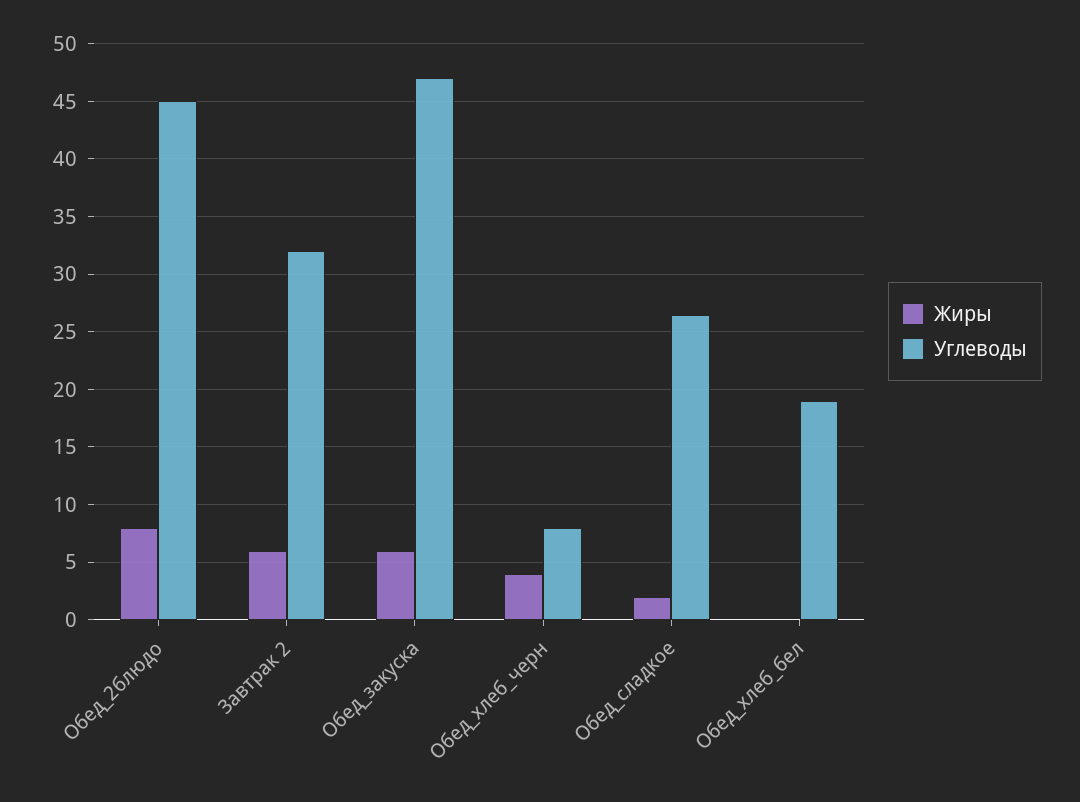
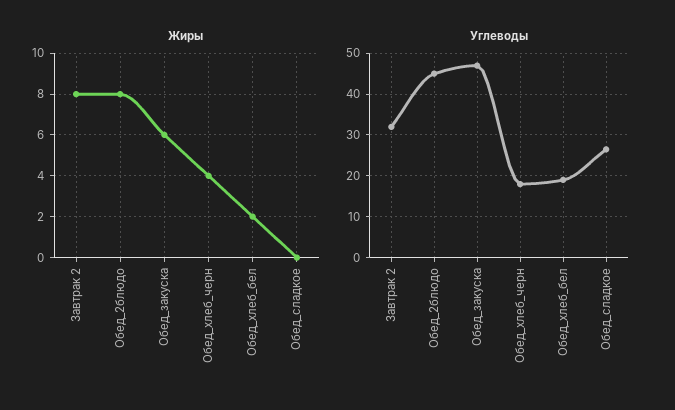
  {
    "Жиры": {
      "Обед_2блюдо": 8,
-     "Завтрак 2": 6,
+     "Завтрак 2": 8,
      "Обед_закуска": 6,
      "Обед_хлеб_черн": 4,
-     "Обед_сладкое": 2,
+     "Обед_сладкое": 0,
-     "Обед_хлеб_бел": 0
+     "Обед_хлеб_бел": 2
    },
    "Углеводы": {
      "Обед_2блюдо": 45,
      "Завтрак 2": 32,
      "Обед_закуска": 47,
-     "Обед_хлеб_черн": 8,
+     "Обед_хлеб_черн": 18,
      "Обед_сладкое": 26,
      "Обед_хлеб_бел": 19
    }
  }

